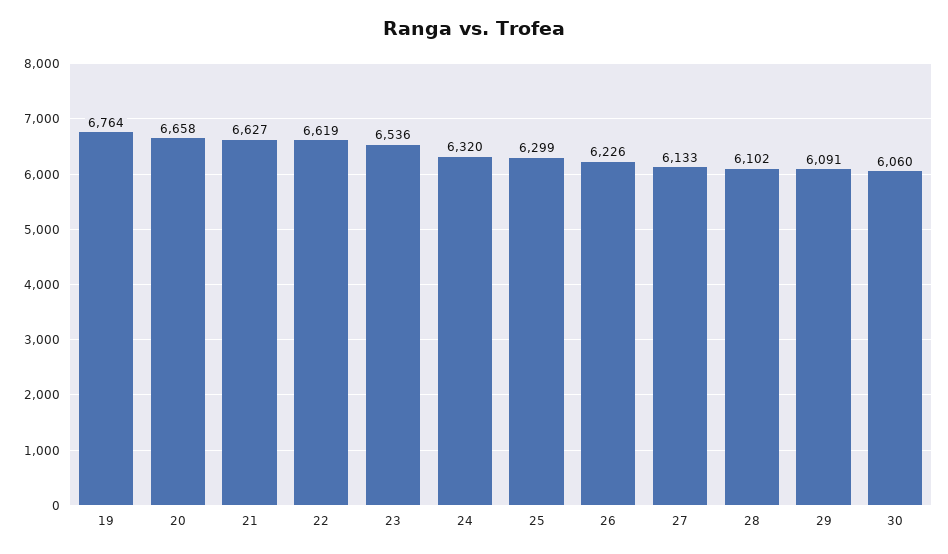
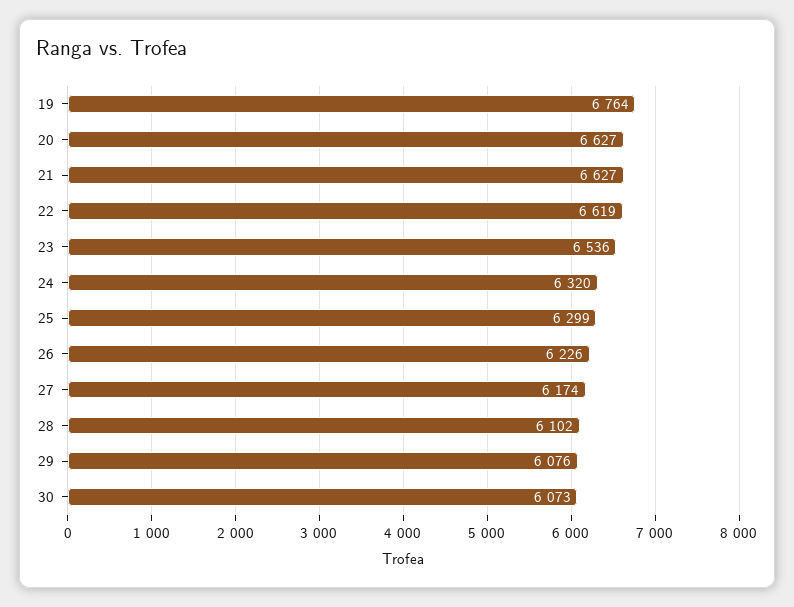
  {
    "19": 6764,
-   "20": 6658,
+   "20": 6627,
    "21": 6627,
    "22": 6619,
    "23": 6536,
    "24": 6320,
    "25": 6299,
    "26": 6226,
-   "27": 6133,
+   "27": 6174,
    "28": 6102,
-   "29": 6091,
+   "29": 6076,
-   "30": 6060
+   "30": 6073
  }

